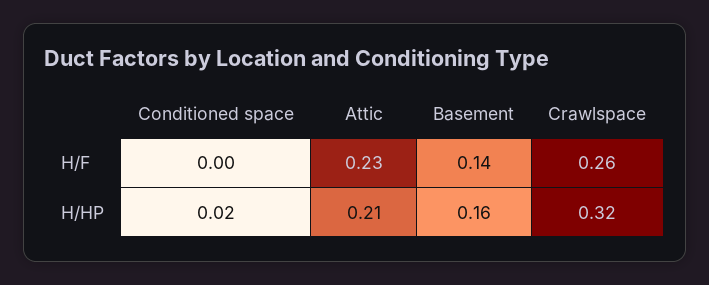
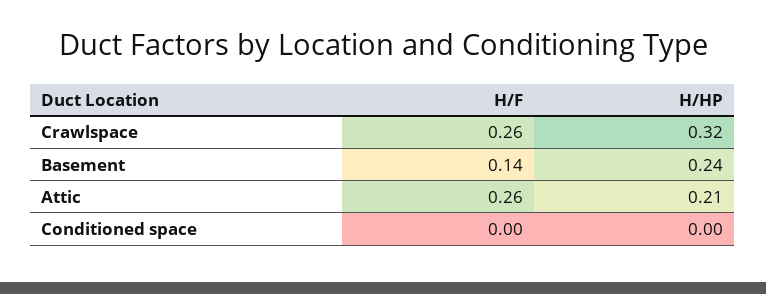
  {
    "Conditioned space": {
      "H/F": 0,
-     "H/HP": 0.02
+     "H/HP": 0
    },
    "Attic": {
-     "H/F": 0.23,
+     "H/F": 0.26,
      "H/HP": 0.21
    },
    "Basement": {
      "H/F": 0.14,
-     "H/HP": 0.16
+     "H/HP": 0.24
    },
    "Crawlspace": {
      "H/F": 0.26,
      "H/HP": 0.32
    }
  }

